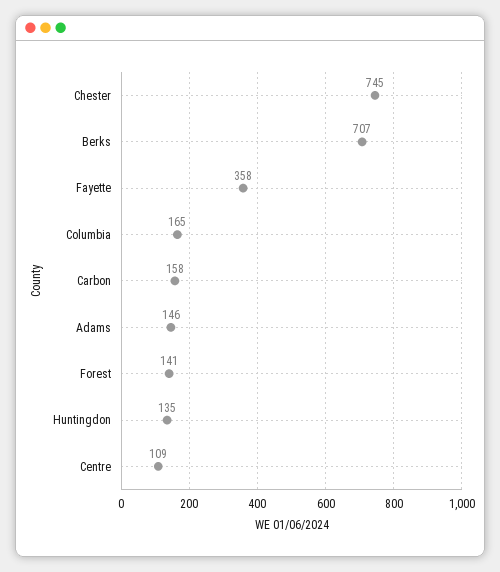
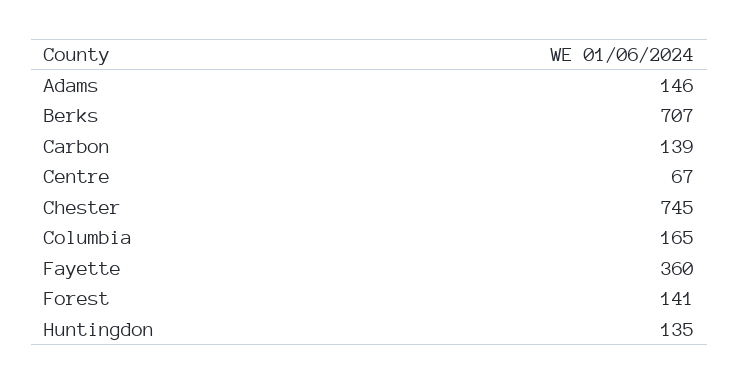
  {
    "Chester": 745,
    "Berks": 707,
-   "Fayette": 358,
+   "Fayette": 360,
    "Columbia": 165,
-   "Carbon": 158,
+   "Carbon": 139,
    "Adams": 146,
    "Forest": 141,
    "Huntingdon": 135,
-   "Centre": 109
+   "Centre": 67
  }

